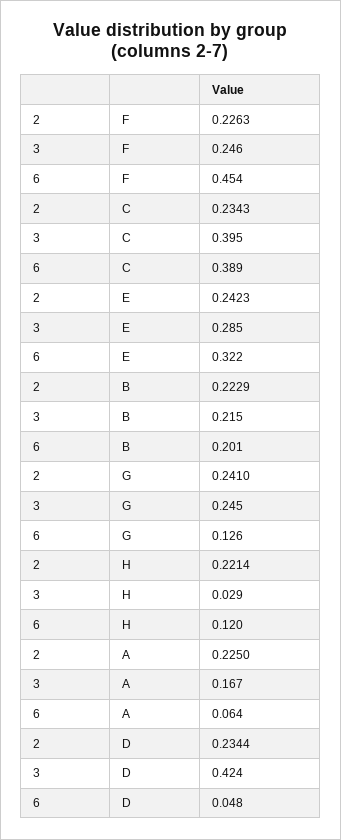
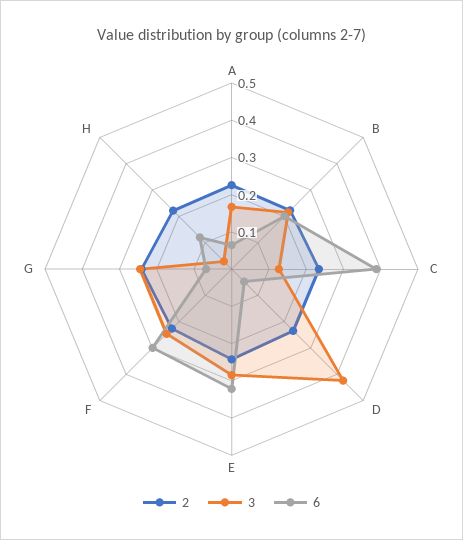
  {
    "2": {
      "F": 0.2263,
      "C": 0.2343,
      "E": 0.2423,
      "B": 0.2229,
      "G": 0.241,
      "H": 0.2214,
      "A": 0.225,
      "D": 0.2344
    },
    "3": {
      "F": 0.246,
-     "C": 0.395,
+     "C": 0.125,
      "E": 0.285,
      "B": 0.215,
      "G": 0.245,
      "H": 0.029,
      "A": 0.167,
      "D": 0.424
    },
    "6": {
-     "F": 0.454,
+     "F": 0.3,
      "C": 0.389,
      "E": 0.322,
      "B": 0.201,
-     "G": 0.126,
+     "G": 0.075,
      "H": 0.12,
      "A": 0.064,
      "D": 0.048
    }
  }

